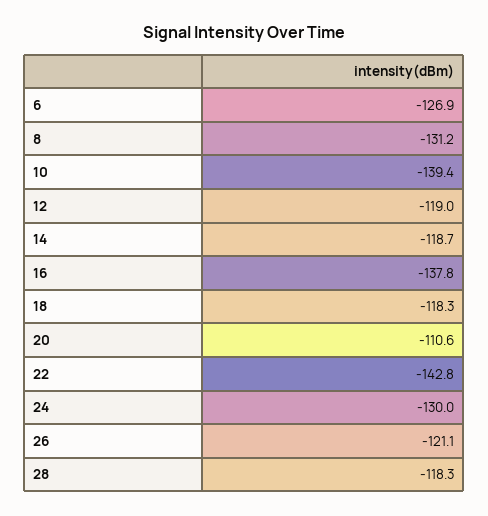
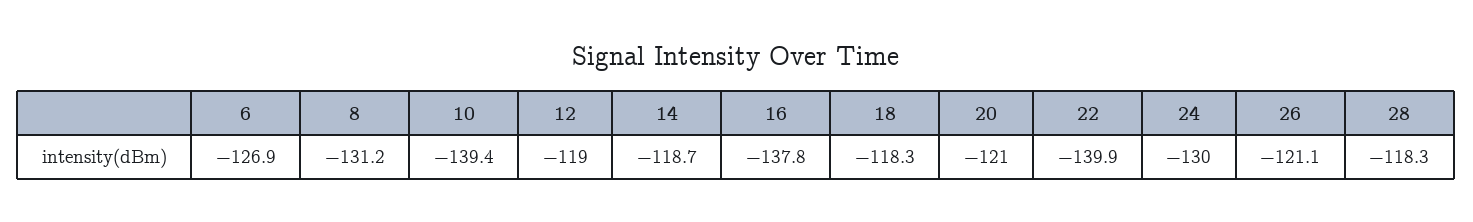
  {
    "6": -126.9,
    "8": -131.2,
    "10": -139.4,
    "12": -119,
    "14": -118.7,
    "16": -137.8,
    "18": -118.3,
-   "20": -110.6,
+   "20": -121,
-   "22": -142.8,
+   "22": -139.9,
    "24": -130,
    "26": -121.1,
    "28": -118.3
  }

